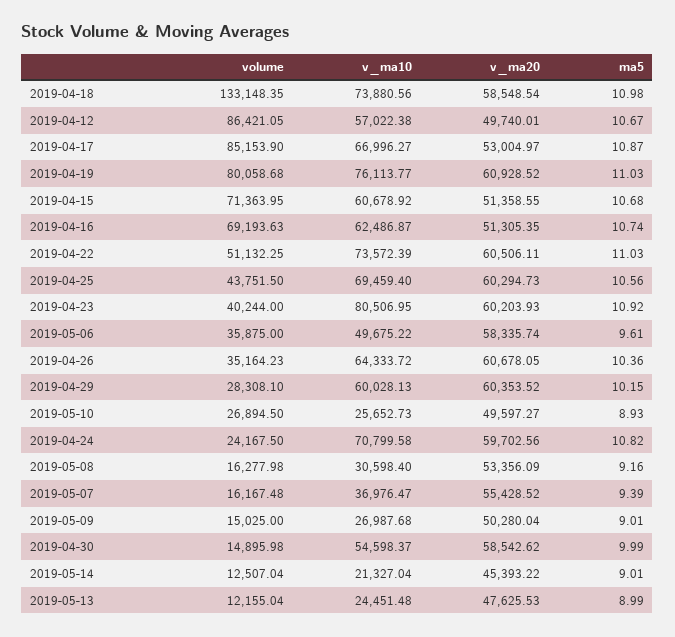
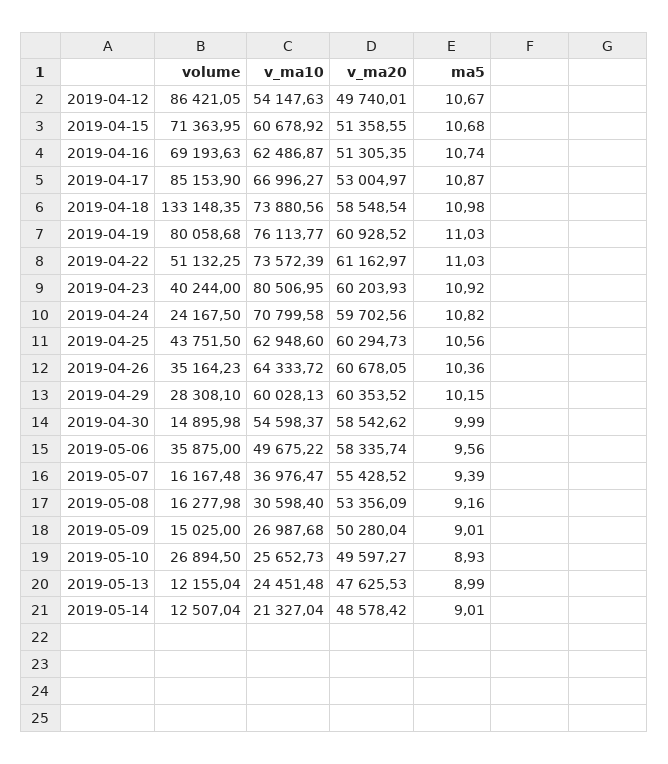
  {
    "volume": {
      "2019-04-18": 133148.35,
      "2019-04-12": 86421.05,
      "2019-04-17": 85153.9,
      "2019-04-19": 80058.68,
      "2019-04-15": 71363.95,
      "2019-04-16": 69193.63,
      "2019-04-22": 51132.25,
      "2019-04-25": 43751.5,
      "2019-04-23": 40244,
      "2019-05-06": 35875,
      "2019-04-26": 35164.23,
      "2019-04-29": 28308.1,
      "2019-05-10": 26894.5,
      "2019-04-24": 24167.5,
      "2019-05-08": 16277.98,
      "2019-05-07": 16167.48,
      "2019-05-09": 15025,
      "2019-04-30": 14895.98,
      "2019-05-14": 12507.04,
      "2019-05-13": 12155.04
    },
    "v_ma10": {
      "2019-04-18": 73880.56,
-     "2019-04-12": 57022.38,
+     "2019-04-12": 54147.63,
      "2019-04-17": 66996.27,
      "2019-04-19": 76113.77,
      "2019-04-15": 60678.92,
      "2019-04-16": 62486.87,
      "2019-04-22": 73572.39,
-     "2019-04-25": 69459.4,
+     "2019-04-25": 62948.6,
      "2019-04-23": 80506.95,
      "2019-05-06": 49675.22,
      "2019-04-26": 64333.72,
      "2019-04-29": 60028.13,
      "2019-05-10": 25652.73,
      "2019-04-24": 70799.58,
      "2019-05-08": 30598.4,
      "2019-05-07": 36976.47,
      "2019-05-09": 26987.68,
      "2019-04-30": 54598.37,
      "2019-05-14": 21327.04,
      "2019-05-13": 24451.48
    },
    "v_ma20": {
      "2019-04-18": 58548.54,
      "2019-04-12": 49740.01,
      "2019-04-17": 53004.97,
      "2019-04-19": 60928.52,
      "2019-04-15": 51358.55,
      "2019-04-16": 51305.35,
-     "2019-04-22": 60506.11,
+     "2019-04-22": 61162.97,
      "2019-04-25": 60294.73,
      "2019-04-23": 60203.93,
      "2019-05-06": 58335.74,
      "2019-04-26": 60678.05,
      "2019-04-29": 60353.52,
      "2019-05-10": 49597.27,
      "2019-04-24": 59702.56,
      "2019-05-08": 53356.09,
      "2019-05-07": 55428.52,
      "2019-05-09": 50280.04,
      "2019-04-30": 58542.62,
-     "2019-05-14": 45393.22,
+     "2019-05-14": 48578.42,
      "2019-05-13": 47625.53
    },
    "ma5": {
      "2019-04-18": 10.98,
      "2019-04-12": 10.67,
      "2019-04-17": 10.87,
      "2019-04-19": 11.03,
      "2019-04-15": 10.68,
      "2019-04-16": 10.74,
      "2019-04-22": 11.03,
      "2019-04-25": 10.56,
      "2019-04-23": 10.92,
-     "2019-05-06": 9.61,
+     "2019-05-06": 9.56,
      "2019-04-26": 10.36,
      "2019-04-29": 10.15,
      "2019-05-10": 8.93,
      "2019-04-24": 10.82,
      "2019-05-08": 9.16,
      "2019-05-07": 9.39,
      "2019-05-09": 9.01,
      "2019-04-30": 9.99,
      "2019-05-14": 9.01,
      "2019-05-13": 8.99
    }
  }

